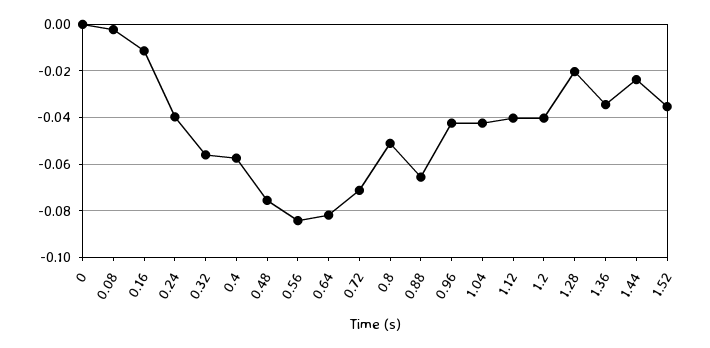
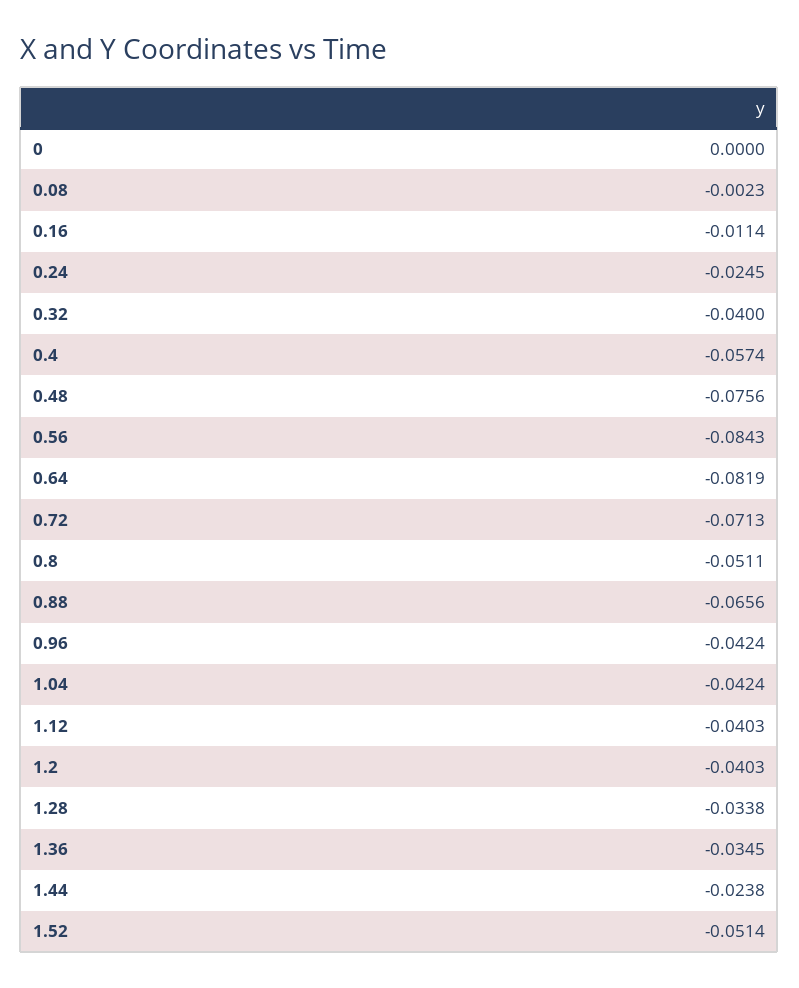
  {
    "0": 0,
    "0.08": -0.0023,
    "0.16": -0.0114,
-   "0.24": -0.04,
+   "0.24": -0.0245,
-   "0.32": -0.055,
+   "0.32": -0.04,
    "0.4": -0.0574,
    "0.48": -0.0756,
    "0.56": -0.0843,
    "0.64": -0.0819,
    "0.72": -0.0713,
    "0.8": -0.0511,
    "0.88": -0.0656,
    "0.96": -0.0424,
    "1.04": -0.0424,
    "1.12": -0.0403,
    "1.2": -0.0403,
-   "1.28": -0.02,
+   "1.28": -0.0338,
    "1.36": -0.0345,
    "1.44": -0.0238,
-   "1.52": -0.035
+   "1.52": -0.0514
  }

